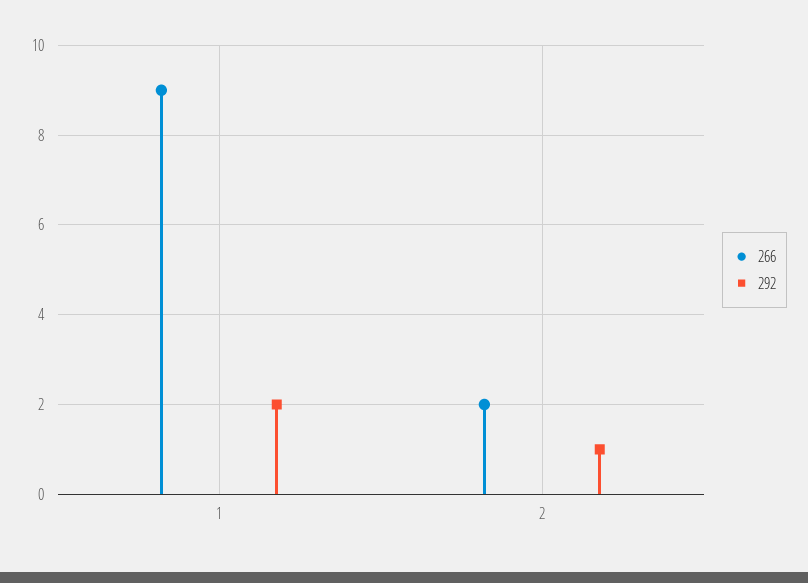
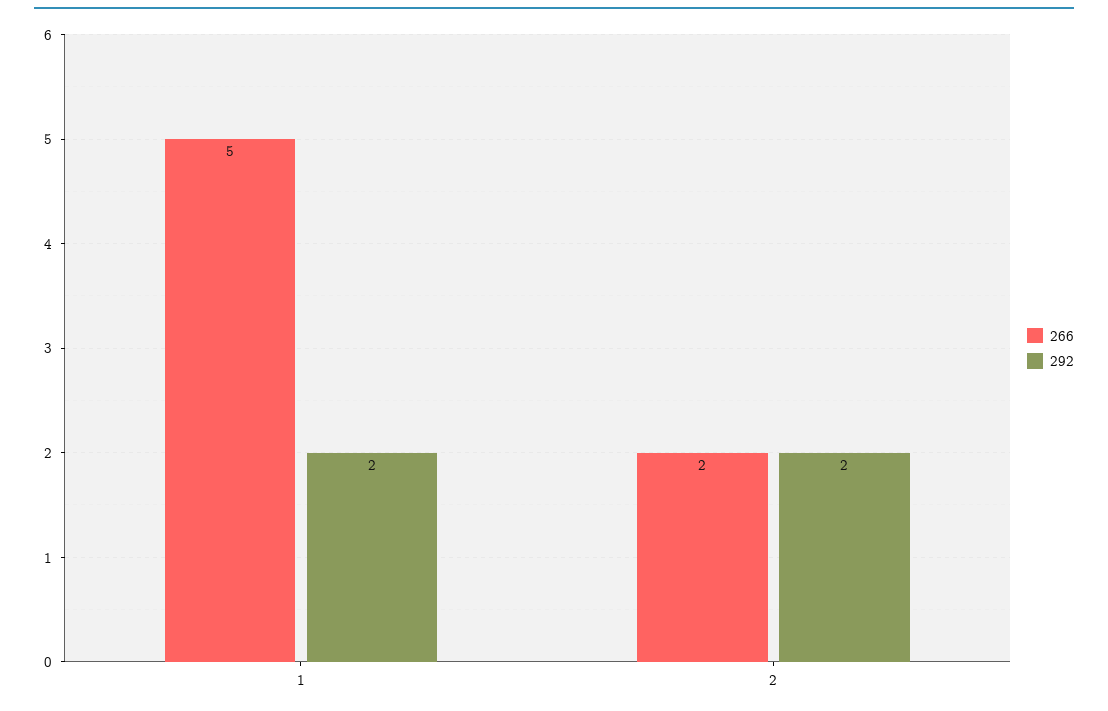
  {
    "266": {
-     "1": 9,
+     "1": 5,
      "2": 2
    },
    "292": {
      "1": 2,
-     "2": 1
+     "2": 2
    }
  }

